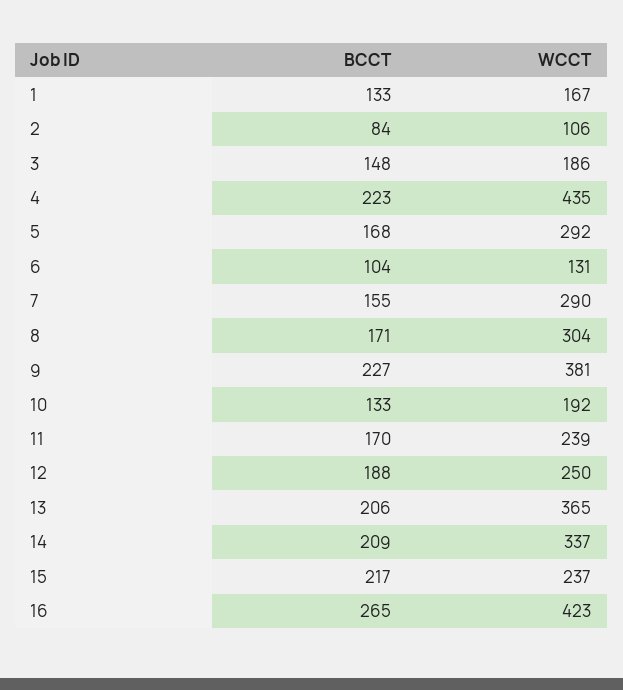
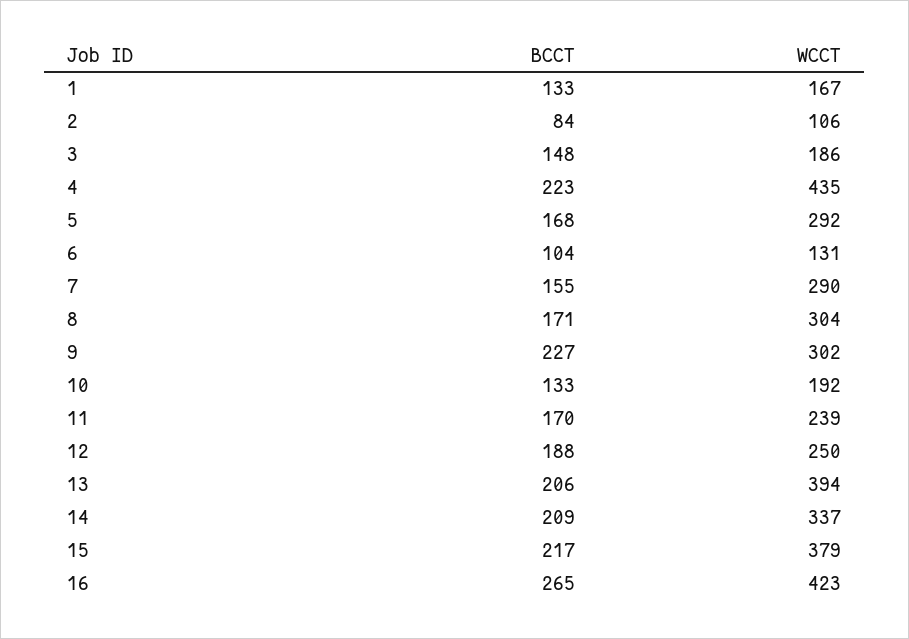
  {
    "BCCT": {
      "1": 133,
      "2": 84,
      "3": 148,
      "4": 223,
      "5": 168,
      "6": 104,
      "7": 155,
      "8": 171,
      "9": 227,
      "10": 133,
      "11": 170,
      "12": 188,
      "13": 206,
      "14": 209,
      "15": 217,
      "16": 265
    },
    "WCCT": {
      "1": 167,
      "2": 106,
      "3": 186,
      "4": 435,
      "5": 292,
      "6": 131,
      "7": 290,
      "8": 304,
-     "9": 381,
+     "9": 302,
      "10": 192,
      "11": 239,
      "12": 250,
-     "13": 365,
+     "13": 394,
      "14": 337,
-     "15": 237,
+     "15": 379,
      "16": 423
    }
  }

